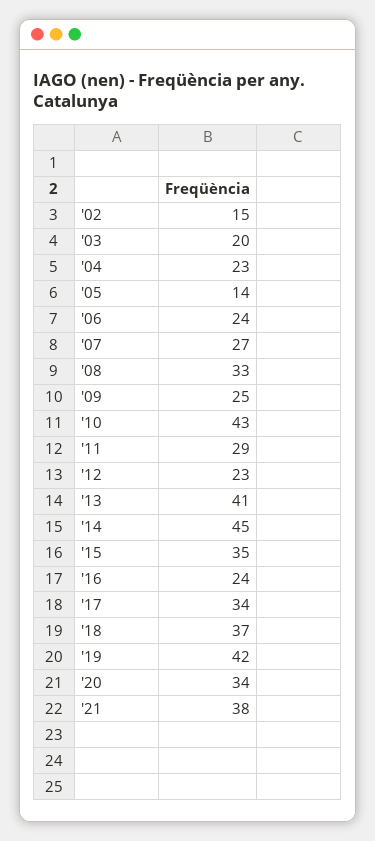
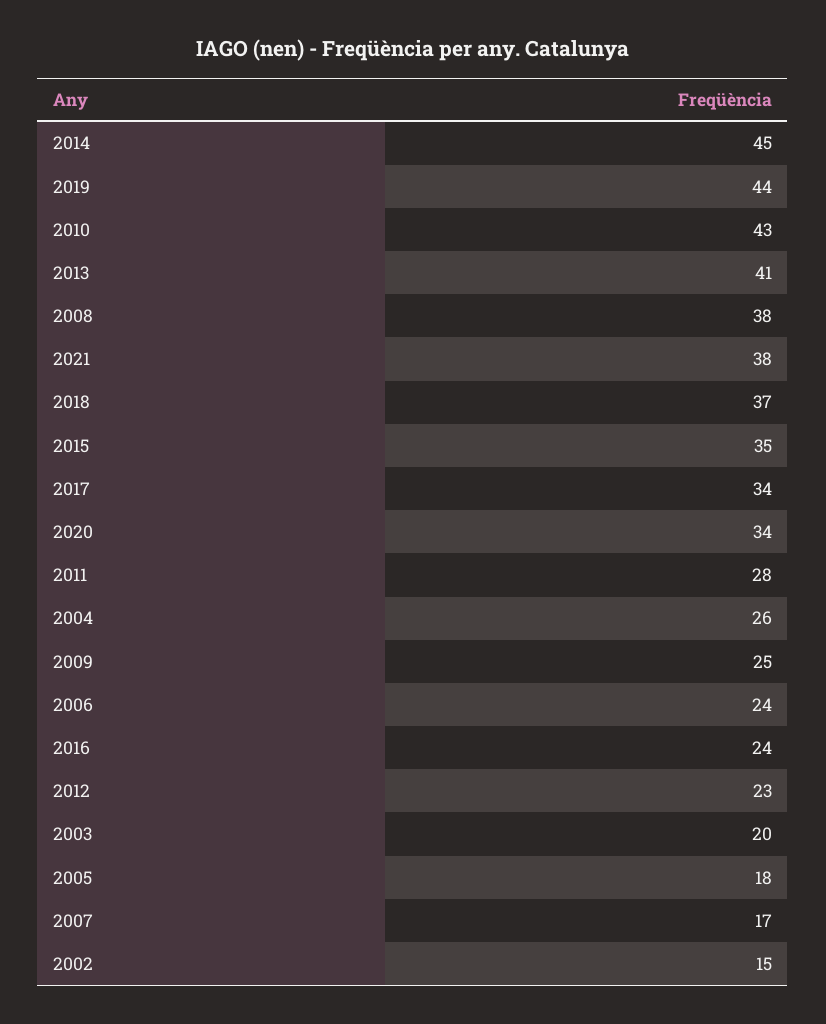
  {
    "'02": 15,
    "'03": 20,
-   "'04": 23,
+   "'04": 26,
-   "'05": 14,
+   "'05": 18,
    "'06": 24,
-   "'07": 27,
+   "'07": 17,
-   "'08": 33,
+   "'08": 38,
    "'09": 25,
    "'10": 43,
-   "'11": 29,
+   "'11": 28,
    "'12": 23,
    "'13": 41,
    "'14": 45,
    "'15": 35,
    "'16": 24,
    "'17": 34,
    "'18": 37,
-   "'19": 42,
+   "'19": 44,
    "'20": 34,
    "'21": 38
  }

